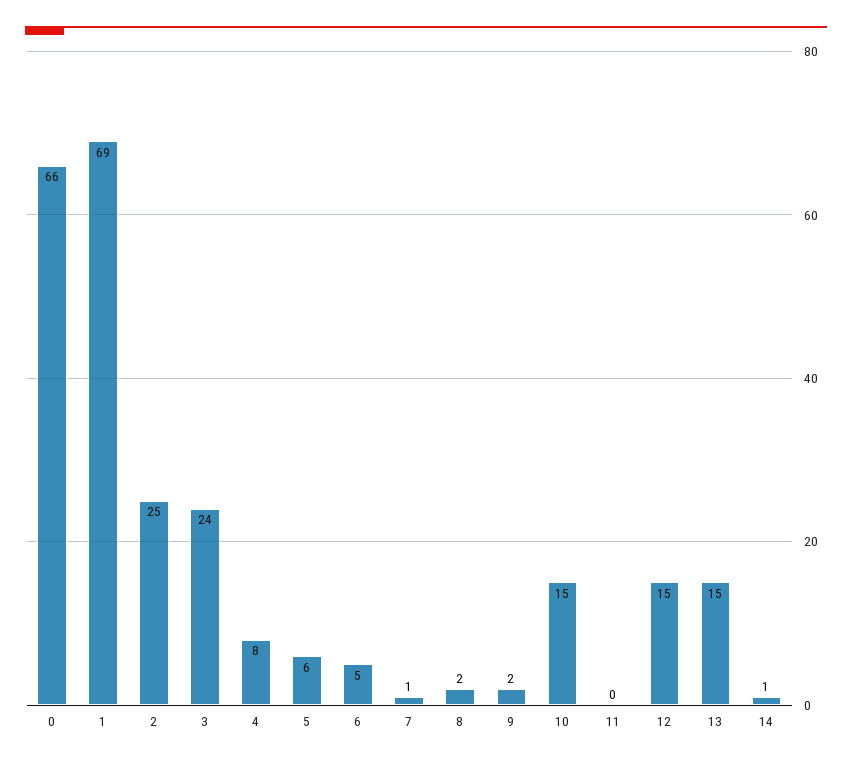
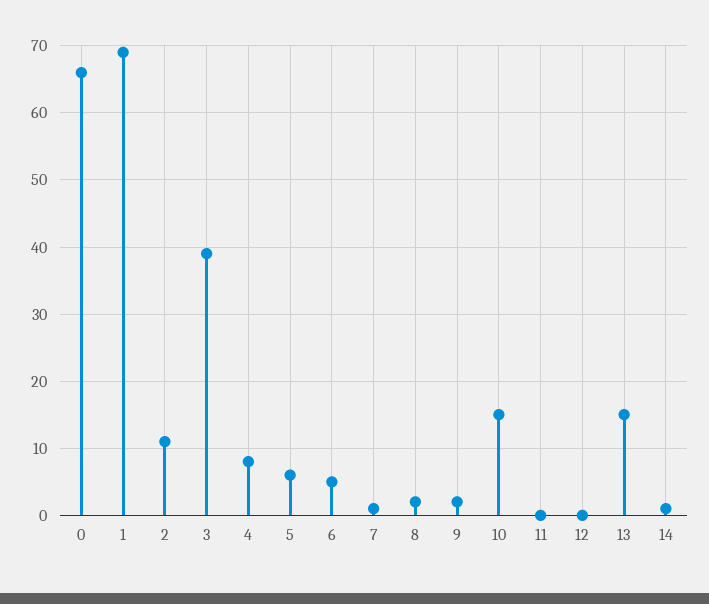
  {
    "0": 66,
    "1": 69,
-   "2": 25,
+   "2": 11,
-   "3": 24,
+   "3": 39,
    "4": 8,
    "5": 6,
    "6": 5,
    "7": 1,
    "8": 2,
    "9": 2,
    "10": 15,
    "11": 0,
-   "12": 15,
+   "12": 0,
    "13": 15,
    "14": 1
  }

